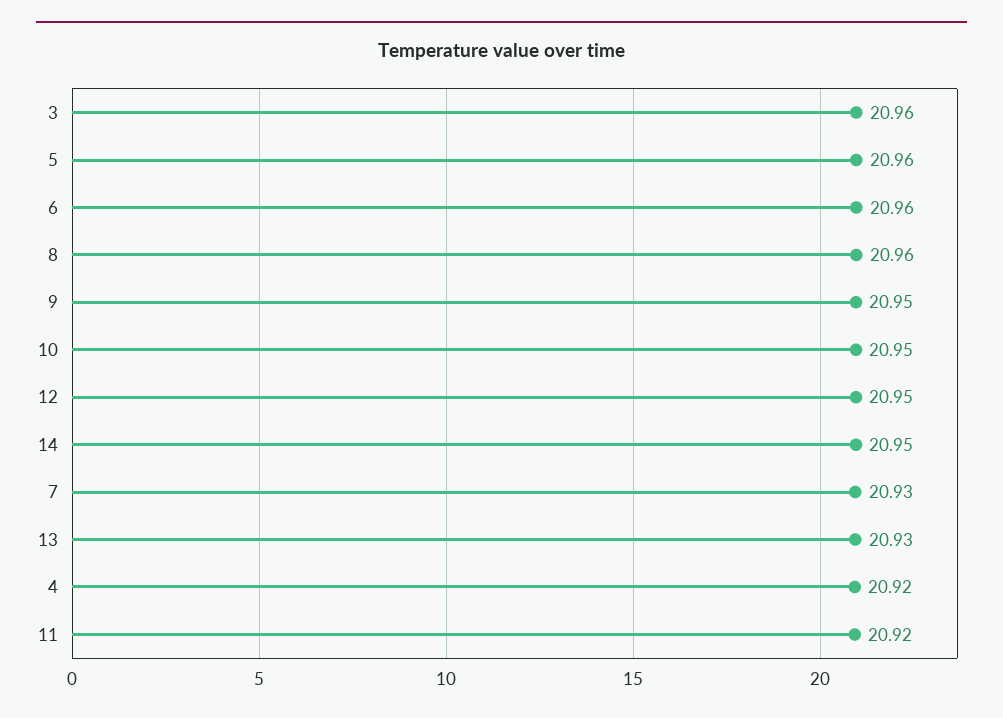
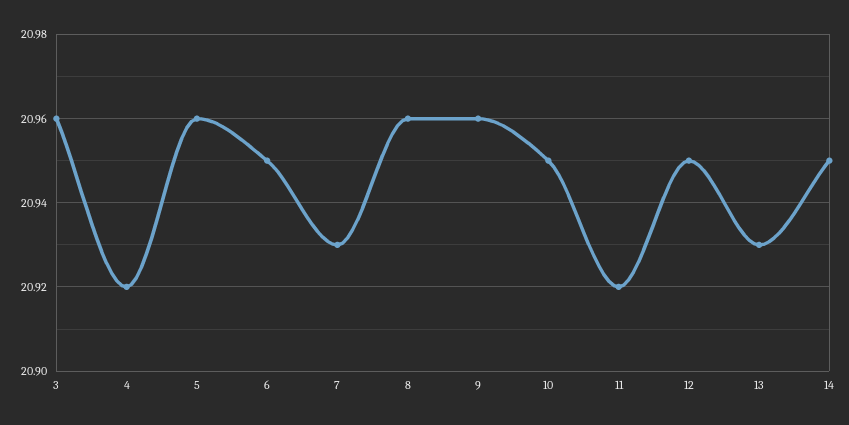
  {
    "3": 20.96,
    "5": 20.96,
-   "6": 20.96,
+   "6": 20.95,
    "8": 20.96,
-   "9": 20.95,
+   "9": 20.96,
    "10": 20.95,
    "12": 20.95,
    "14": 20.95,
    "7": 20.93,
    "13": 20.93,
    "4": 20.92,
    "11": 20.92
  }

